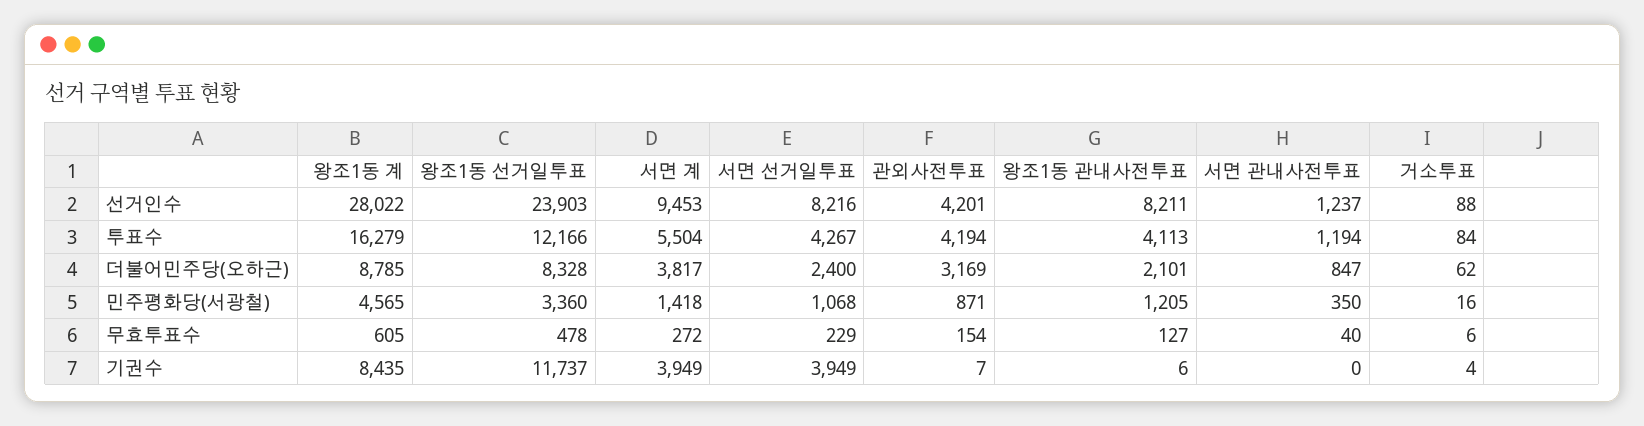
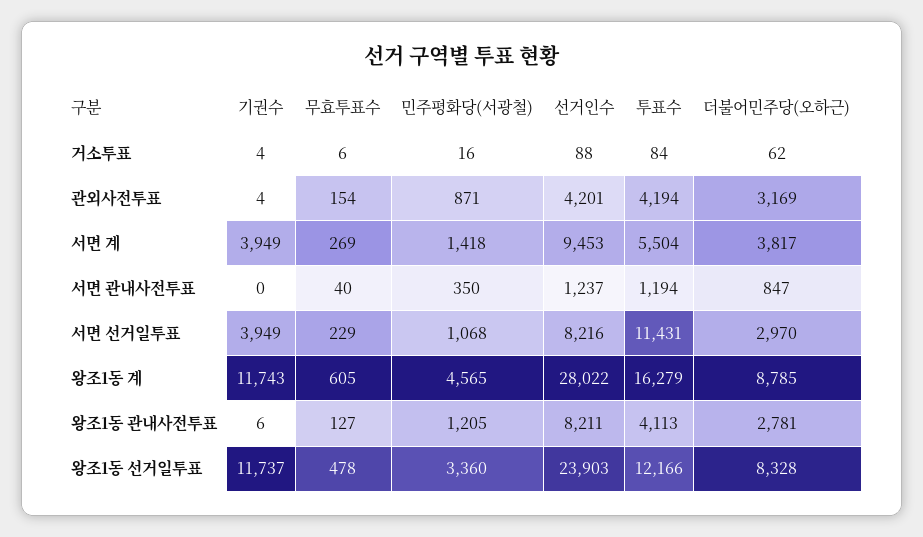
  {
    "왕조1동 계": {
      "선거인수": 28022,
      "투표수": 16279,
      "더불어민주당(오하근)": 8785,
      "민주평화당(서광철)": 4565,
      "무효투표수": 605,
-     "기권수": 8435
+     "기권수": 11743
    },
    "왕조1동 선거일투표": {
      "선거인수": 23903,
      "투표수": 12166,
      "더불어민주당(오하근)": 8328,
      "민주평화당(서광철)": 3360,
      "무효투표수": 478,
      "기권수": 11737
    },
    "서면 계": {
      "선거인수": 9453,
      "투표수": 5504,
      "더불어민주당(오하근)": 3817,
      "민주평화당(서광철)": 1418,
-     "무효투표수": 272,
+     "무효투표수": 269,
      "기권수": 3949
    },
    "서면 선거일투표": {
      "선거인수": 8216,
-     "투표수": 4267,
+     "투표수": 11431,
-     "더불어민주당(오하근)": 2400,
+     "더불어민주당(오하근)": 2970,
      "민주평화당(서광철)": 1068,
      "무효투표수": 229,
      "기권수": 3949
    },
    "관외사전투표": {
      "선거인수": 4201,
      "투표수": 4194,
      "더불어민주당(오하근)": 3169,
      "민주평화당(서광철)": 871,
      "무효투표수": 154,
-     "기권수": 7
+     "기권수": 4
    },
    "왕조1동 관내사전투표": {
      "선거인수": 8211,
      "투표수": 4113,
-     "더불어민주당(오하근)": 2101,
+     "더불어민주당(오하근)": 2781,
      "민주평화당(서광철)": 1205,
      "무효투표수": 127,
      "기권수": 6
    },
    "서면 관내사전투표": {
      "선거인수": 1237,
      "투표수": 1194,
      "더불어민주당(오하근)": 847,
      "민주평화당(서광철)": 350,
      "무효투표수": 40,
      "기권수": 0
    },
    "거소투표": {
      "선거인수": 88,
      "투표수": 84,
      "더불어민주당(오하근)": 62,
      "민주평화당(서광철)": 16,
      "무효투표수": 6,
      "기권수": 4
    }
  }

